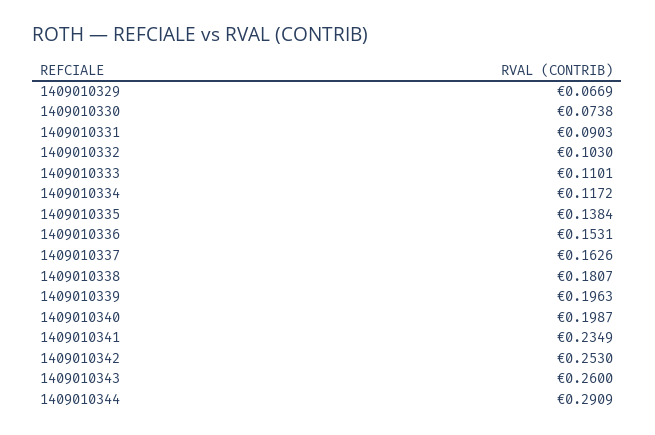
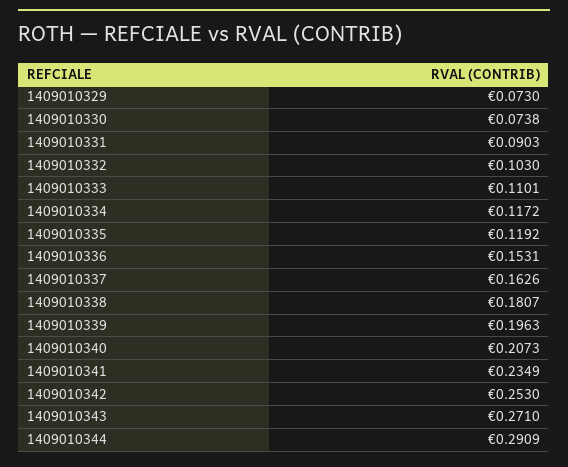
  {
-   "1409010329": 0.0669,
+   "1409010329": 0.073,
    "1409010330": 0.0738,
    "1409010331": 0.0903,
    "1409010332": 0.103,
    "1409010333": 0.1101,
    "1409010334": 0.1172,
-   "1409010335": 0.1384,
+   "1409010335": 0.1192,
    "1409010336": 0.1531,
    "1409010337": 0.1626,
    "1409010338": 0.1807,
    "1409010339": 0.1963,
-   "1409010340": 0.1987,
+   "1409010340": 0.2073,
    "1409010341": 0.2349,
    "1409010342": 0.253,
-   "1409010343": 0.26,
+   "1409010343": 0.271,
    "1409010344": 0.2909
  }

